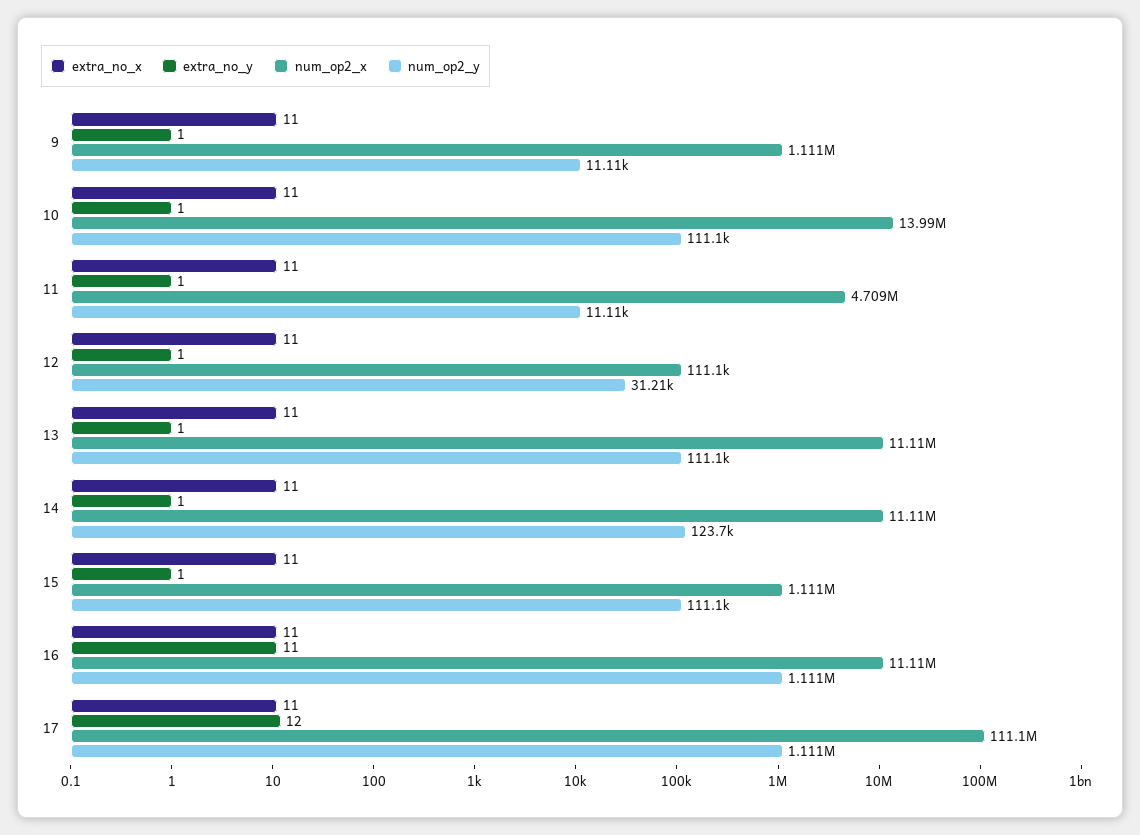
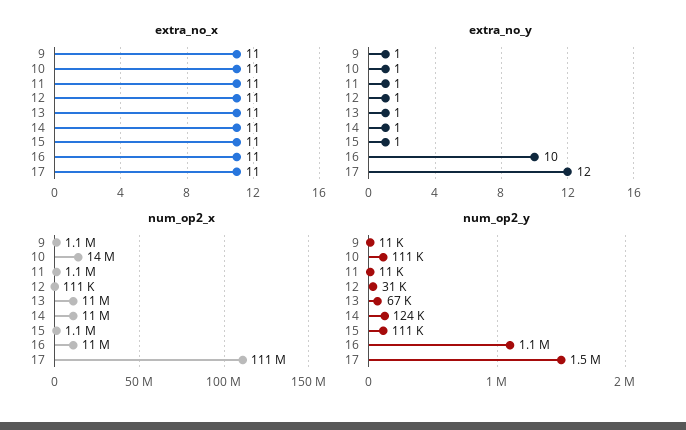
  {
    "extra_no_x": {
      "9": 11,
      "10": 11,
      "11": 11,
      "12": 11,
      "13": 11,
      "14": 11,
      "15": 11,
      "16": 11,
      "17": 11
    },
    "extra_no_y": {
      "9": 1,
      "10": 1,
      "11": 1,
      "12": 1,
      "13": 1,
      "14": 1,
      "15": 1,
-     "16": 11,
+     "16": 10,
      "17": 12
    },
    "num_op2_x": {
      "9": 1111000,
      "10": 13990000,
-     "11": 4709000,
+     "11": 1100000,
      "12": 111100,
      "13": 11110000,
      "14": 11110000,
      "15": 1111000,
      "16": 11110000,
      "17": 111100000
    },
    "num_op2_y": {
      "9": 11110,
      "10": 111100,
      "11": 11110,
      "12": 31210,
-     "13": 111100,
+     "13": 67000,
      "14": 123700,
      "15": 111100,
      "16": 1111000,
-     "17": 1111000
+     "17": 1500000
    }
  }

